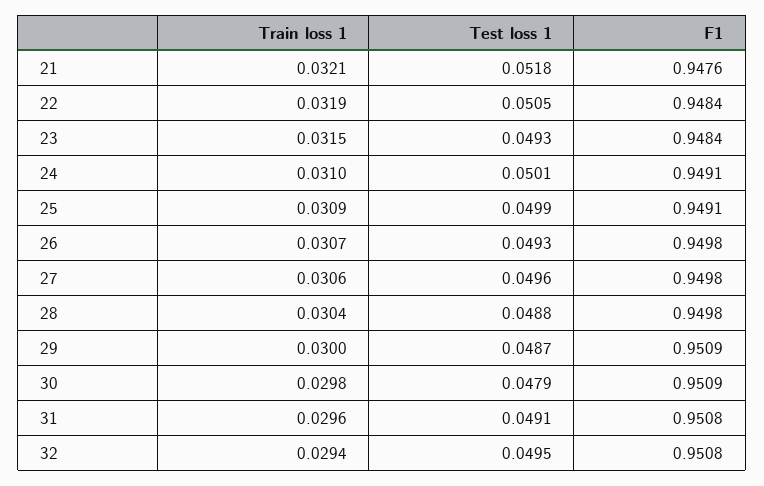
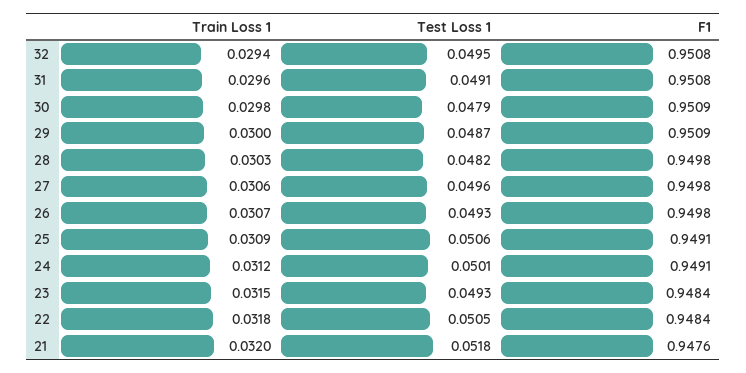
  {
    "Train loss 1": {
-     "21": 0.0321,
+     "21": 0.032,
-     "22": 0.0319,
+     "22": 0.0318,
      "23": 0.0315,
-     "24": 0.031,
+     "24": 0.0312,
      "25": 0.0309,
      "26": 0.0307,
      "27": 0.0306,
-     "28": 0.0304,
+     "28": 0.0303,
      "29": 0.03,
      "30": 0.0298,
      "31": 0.0296,
      "32": 0.0294
    },
    "Test loss 1": {
      "21": 0.0518,
      "22": 0.0505,
      "23": 0.0493,
      "24": 0.0501,
-     "25": 0.0499,
+     "25": 0.0506,
      "26": 0.0493,
      "27": 0.0496,
-     "28": 0.0488,
+     "28": 0.0482,
      "29": 0.0487,
      "30": 0.0479,
      "31": 0.0491,
      "32": 0.0495
    },
    "F1": {
      "21": 0.9476,
      "22": 0.9484,
      "23": 0.9484,
      "24": 0.9491,
      "25": 0.9491,
      "26": 0.9498,
      "27": 0.9498,
      "28": 0.9498,
      "29": 0.9509,
      "30": 0.9509,
      "31": 0.9508,
      "32": 0.9508
    }
  }

